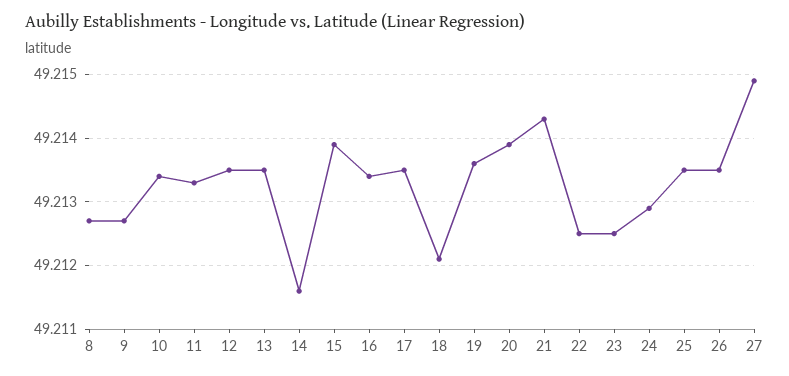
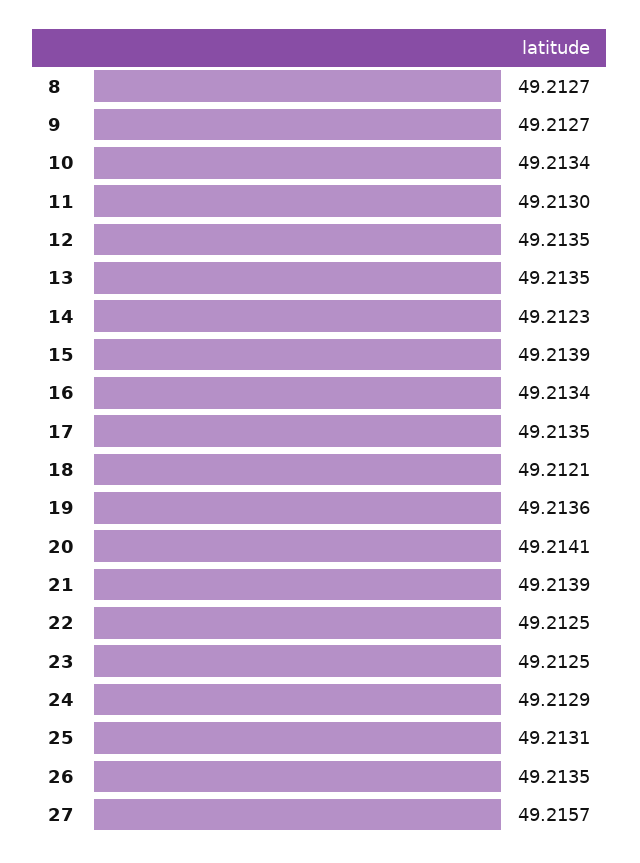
  {
    "8": 49.2127,
    "9": 49.2127,
    "10": 49.2134,
-   "11": 49.2133,
+   "11": 49.213,
    "12": 49.2135,
    "13": 49.2135,
-   "14": 49.2116,
+   "14": 49.2123,
    "15": 49.2139,
    "16": 49.2134,
    "17": 49.2135,
    "18": 49.2121,
    "19": 49.2136,
-   "20": 49.2139,
+   "20": 49.2141,
-   "21": 49.2143,
+   "21": 49.2139,
    "22": 49.2125,
    "23": 49.2125,
    "24": 49.2129,
-   "25": 49.2135,
+   "25": 49.2131,
    "26": 49.2135,
-   "27": 49.2149
+   "27": 49.2157
  }

